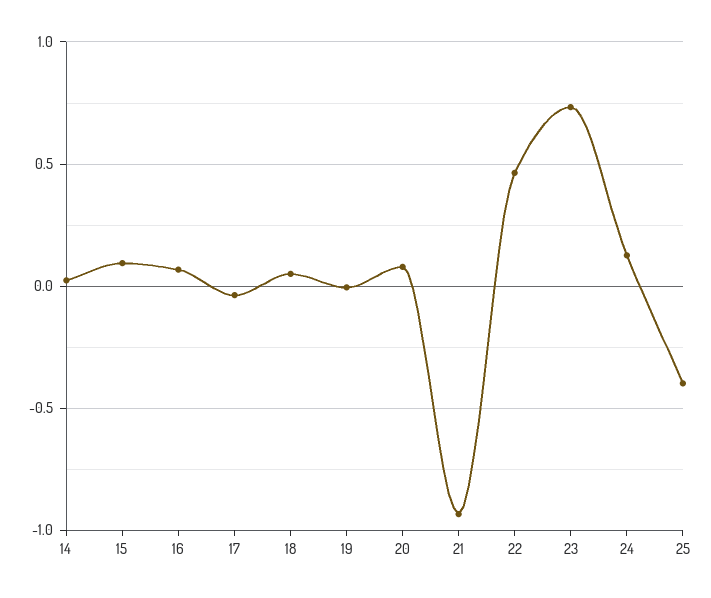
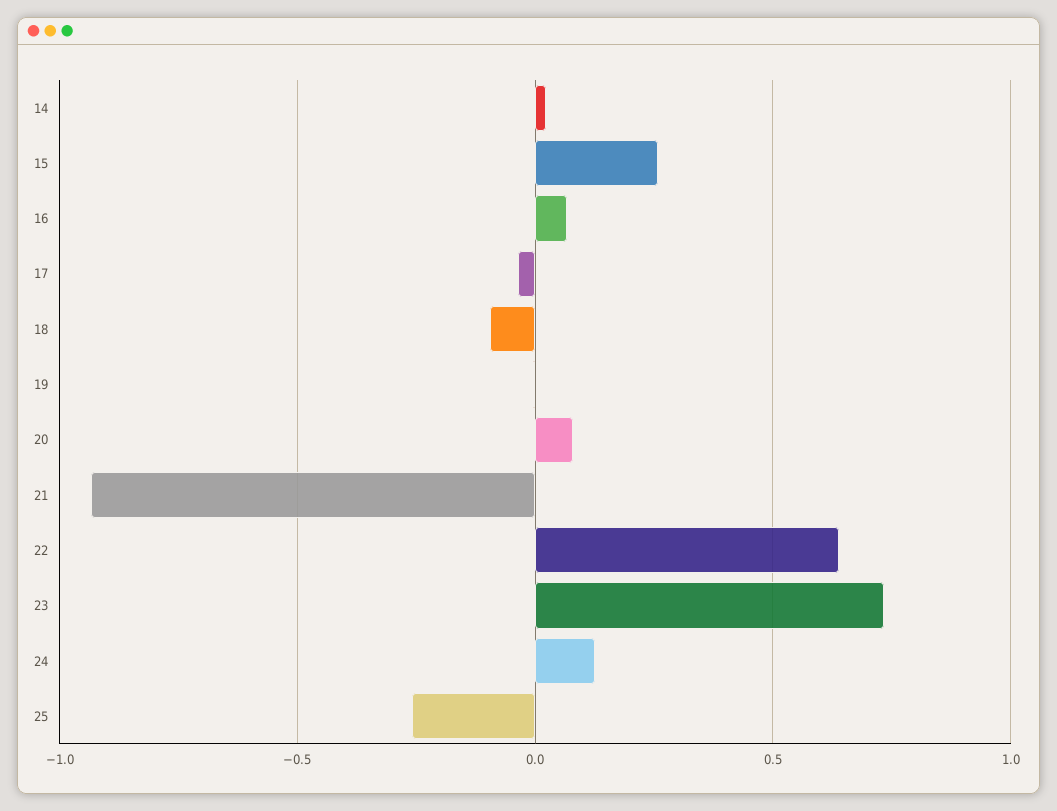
  {
    "14": 0,
-   "15": 0.1,
+   "15": 0.25,
    "16": 0.05,
    "17": -0.05,
-   "18": 0.05,
+   "18": -0.1,
    "19": 0,
    "20": 0.1,
    "21": -0.95,
-   "22": 0.45,
+   "22": 0.65,
    "23": 0.75,
    "24": 0.15,
-   "25": -0.4
+   "25": -0.25
  }

